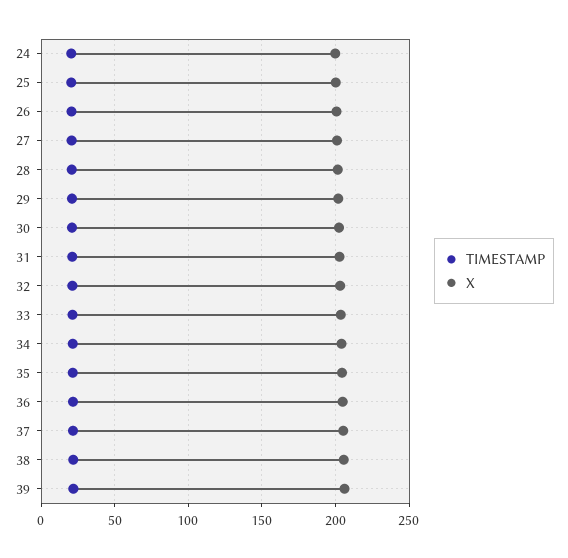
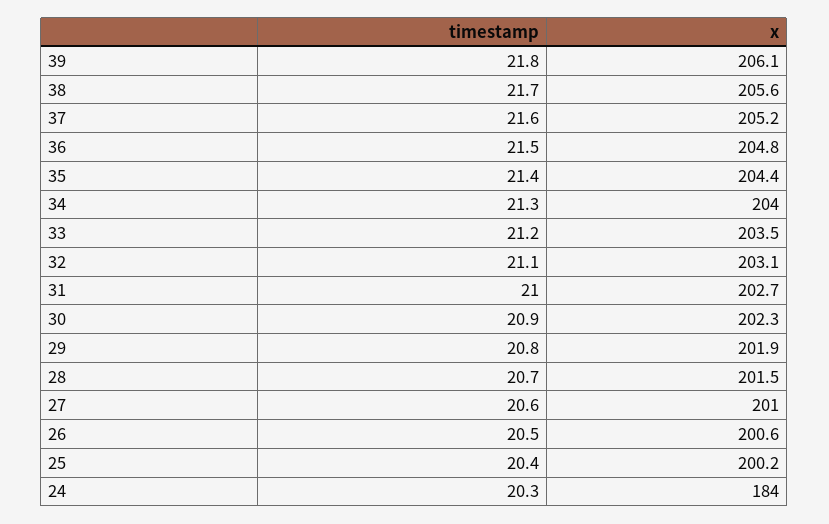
  {
    "TIMESTAMP": {
      "24": 20.3,
      "25": 20.4,
      "26": 20.5,
      "27": 20.6,
      "28": 20.7,
      "29": 20.8,
      "30": 20.9,
      "31": 21,
      "32": 21.1,
      "33": 21.2,
      "34": 21.3,
      "35": 21.4,
      "36": 21.5,
      "37": 21.6,
      "38": 21.7,
      "39": 21.8
    },
    "X": {
-     "24": 200,
+     "24": 184,
      "25": 200.2,
      "26": 200.6,
      "27": 201,
      "28": 201.5,
      "29": 201.9,
      "30": 202.3,
      "31": 202.7,
      "32": 203.1,
      "33": 203.5,
      "34": 204,
      "35": 204.4,
      "36": 204.8,
      "37": 205.2,
      "38": 205.6,
      "39": 206.1
    }
  }

